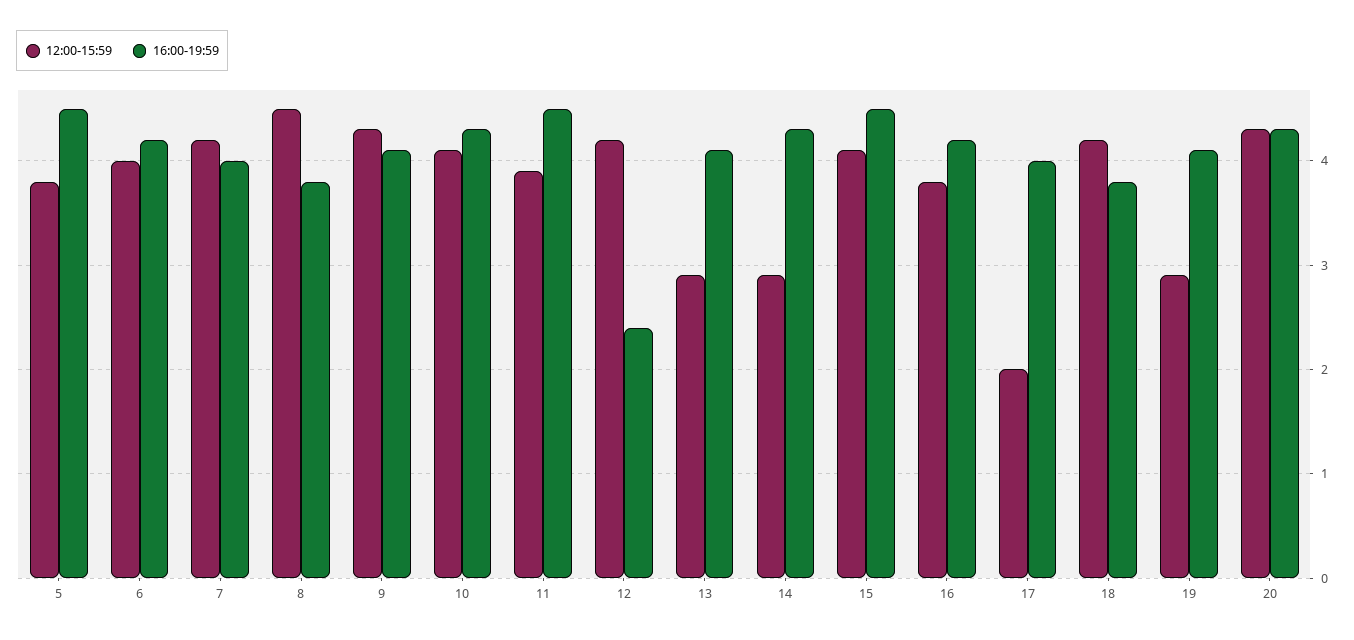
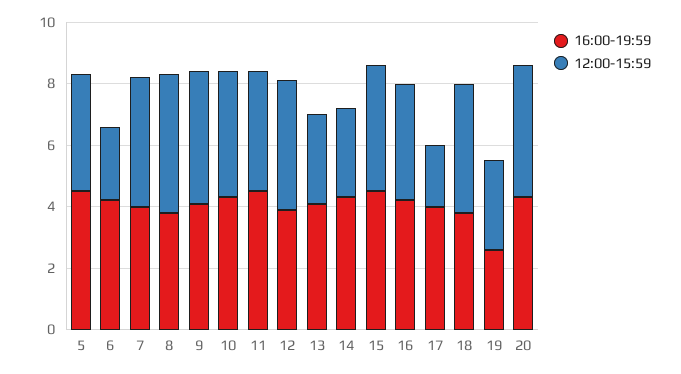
  {
    "12:00-15:59": {
      "5": 3.8,
-     "6": 4,
+     "6": 2.5,
      "7": 4.2,
      "8": 4.5,
      "9": 4.3,
      "10": 4.1,
      "11": 3.9,
      "12": 4.2,
      "13": 2.9,
      "14": 2.9,
      "15": 4.1,
      "16": 3.8,
      "17": 2,
      "18": 4.2,
      "19": 2.9,
      "20": 4.3
    },
    "16:00-19:59": {
      "5": 4.5,
      "6": 4.2,
      "7": 4,
      "8": 3.8,
      "9": 4.1,
      "10": 4.3,
      "11": 4.5,
-     "12": 2.4,
+     "12": 4,
      "13": 4.1,
      "14": 4.3,
      "15": 4.5,
      "16": 4.2,
      "17": 4,
      "18": 3.8,
-     "19": 4.1,
+     "19": 2.5,
      "20": 4.3
    }
  }

